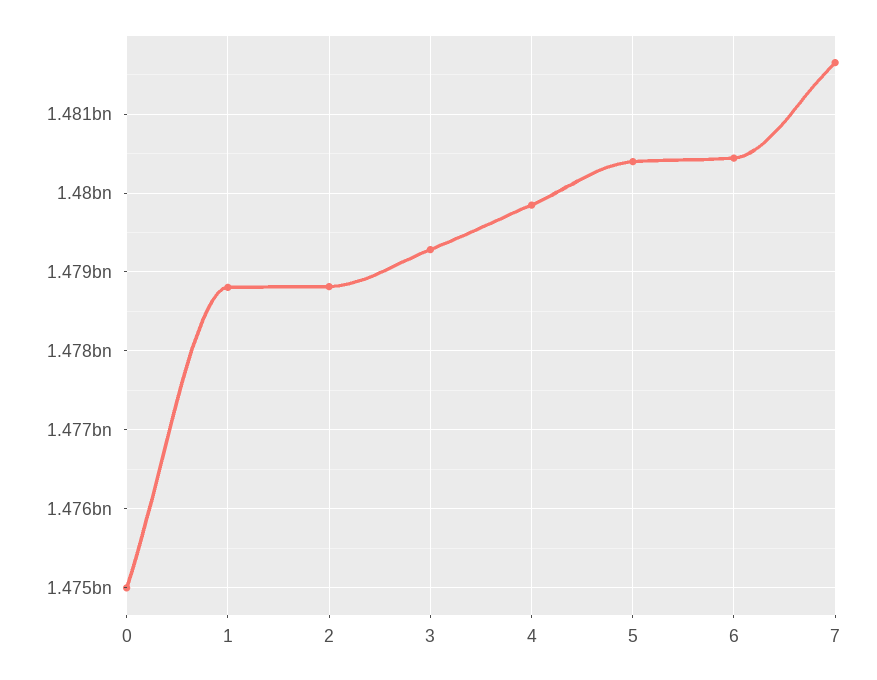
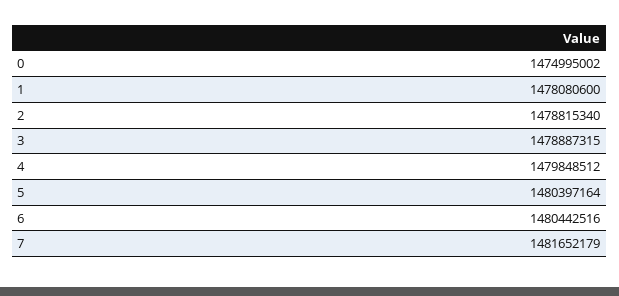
  {
    "0": 1474995002,
-   "1": 1478800000,
+   "1": 1478080600,
    "2": 1478815340,
-   "3": 1479300000,
+   "3": 1478887315,
    "4": 1479848512,
    "5": 1480397164,
    "6": 1480442516,
    "7": 1481652179
  }

